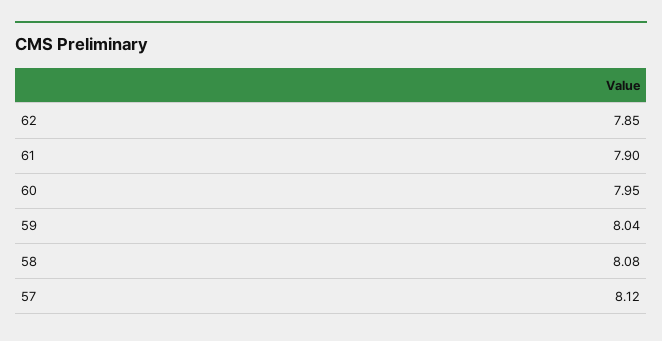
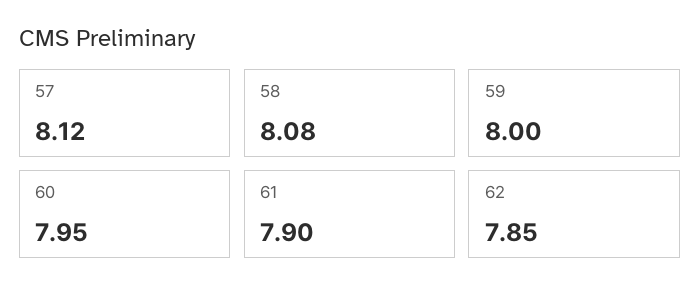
  {
    "62": 7.85,
    "61": 7.9,
    "60": 7.95,
-   "59": 8.04,
+   "59": 8,
    "58": 8.08,
    "57": 8.12
  }

